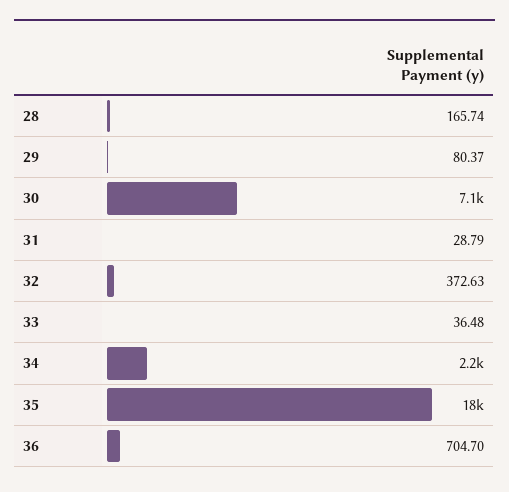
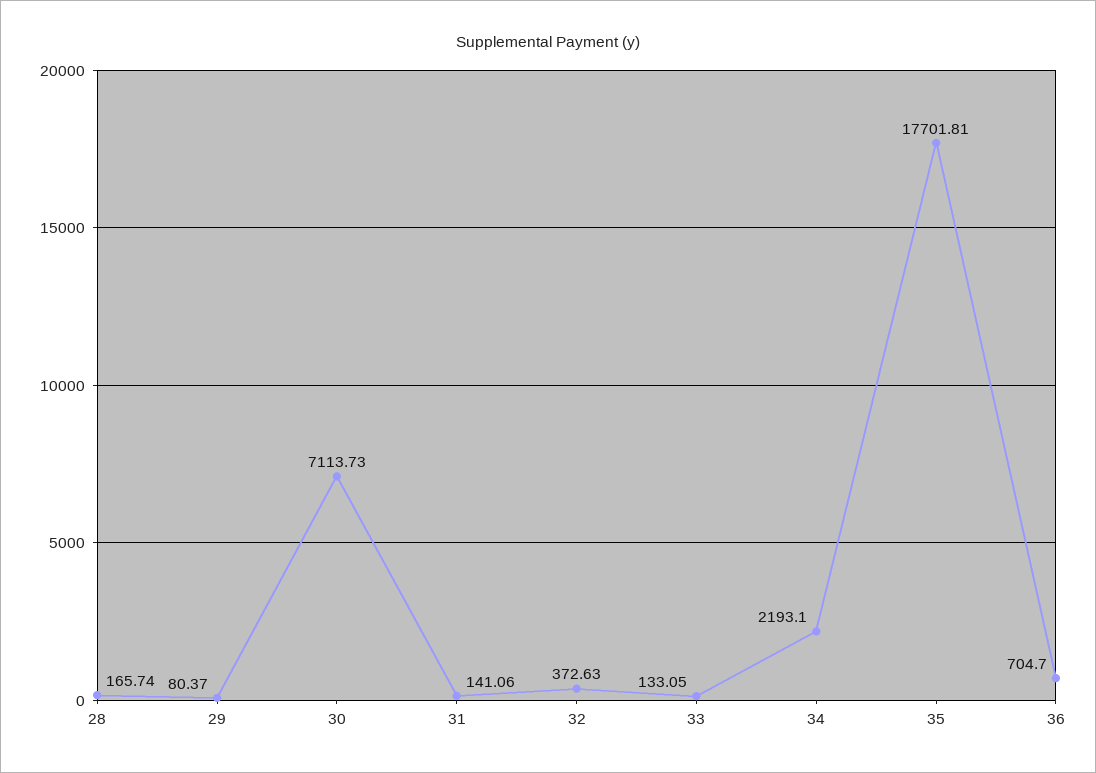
  {
    "28": 165.74,
    "29": 80.37,
    "30": 7113.73,
-   "31": 28.79,
+   "31": 141.06,
    "32": 372.63,
-   "33": 36.48,
+   "33": 133.05,
    "34": 2193.1,
    "35": 17701.81,
    "36": 704.7
  }

